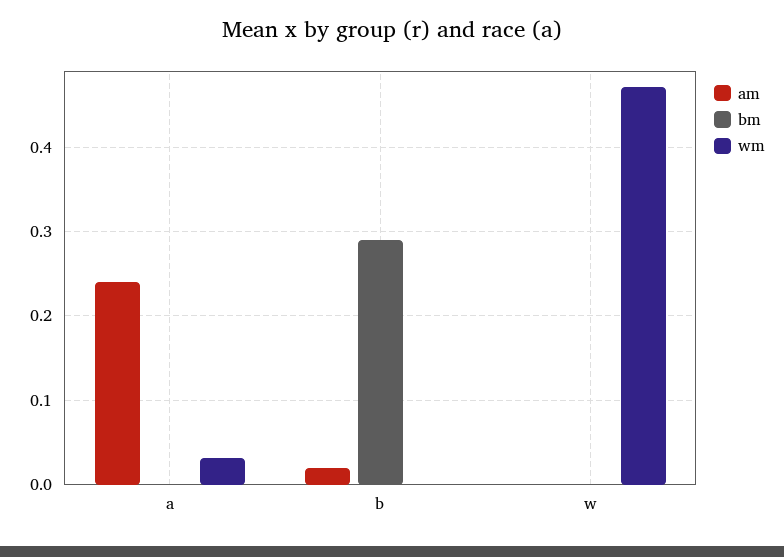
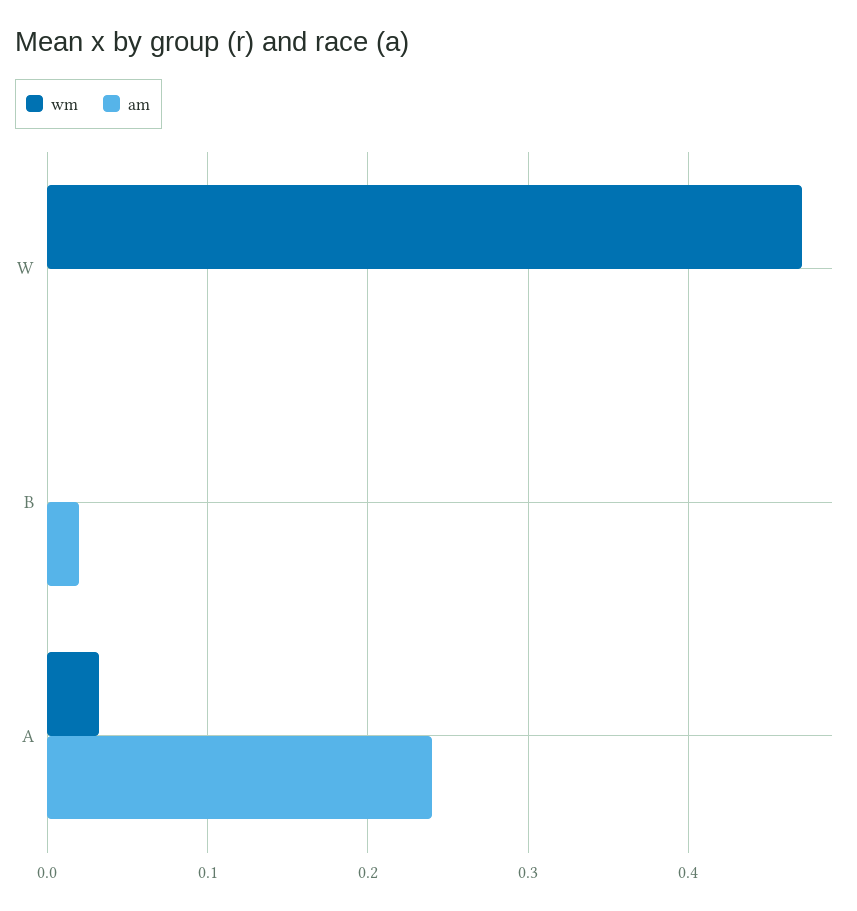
  {
    "am": {
      "a": 0.24,
      "b": 0.02,
      "w": 0
    },
-   "bm": {
-     "a": 0,
-     "b": 0.29,
-     "w": 0
-   },
    "wm": {
      "a": 0.03,
      "b": 0,
      "w": 0.47
    }
  }

